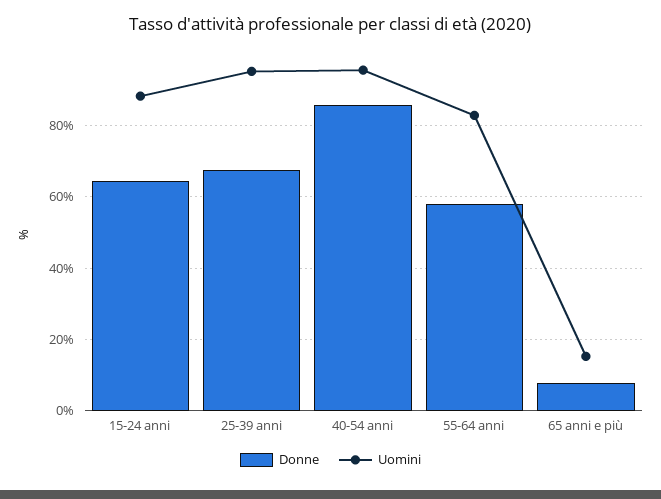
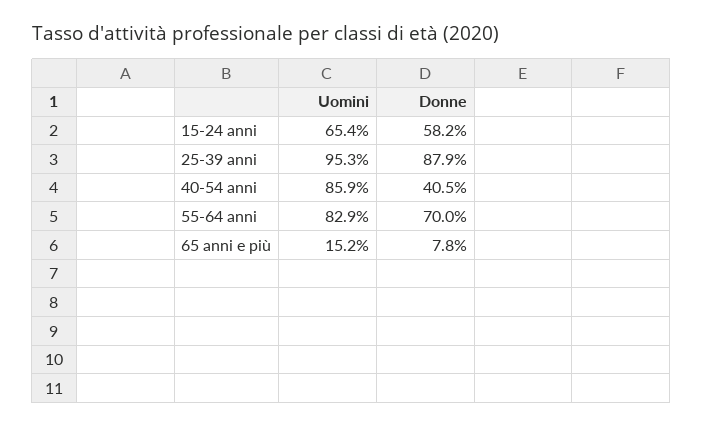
  {
    "Donne": {
-     "15-24 anni": 64,
+     "15-24 anni": 58.2,
-     "25-39 anni": 68,
+     "25-39 anni": 87.9,
-     "40-54 anni": 86,
+     "40-54 anni": 40.5,
-     "55-64 anni": 58,
+     "55-64 anni": 70,
      "65 anni e più": 7.8
    },
    "Uomini": {
-     "15-24 anni": 88,
+     "15-24 anni": 65.4,
      "25-39 anni": 95.3,
-     "40-54 anni": 96,
+     "40-54 anni": 85.9,
      "55-64 anni": 82.9,
      "65 anni e più": 15.2
    }
  }

